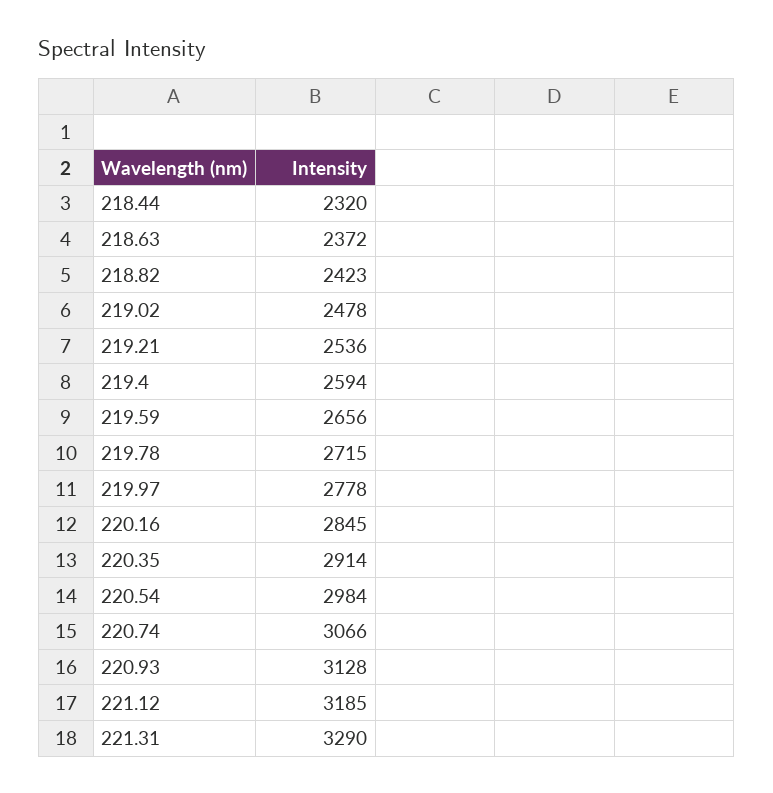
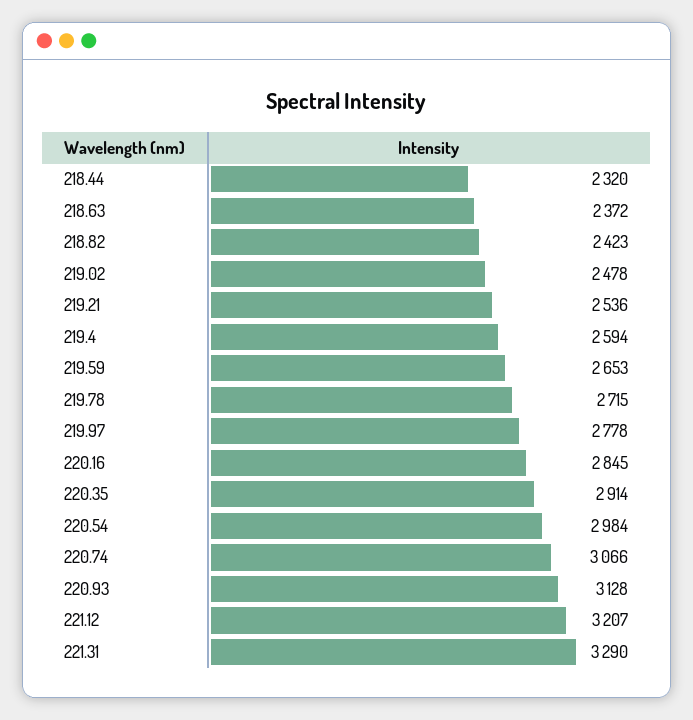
  {
    "218.44": 2320,
    "218.63": 2372,
    "218.82": 2423,
    "219.02": 2478,
    "219.21": 2536,
    "219.4": 2594,
-   "219.59": 2656,
+   "219.59": 2653,
    "219.78": 2715,
    "219.97": 2778,
    "220.16": 2845,
    "220.35": 2914,
    "220.54": 2984,
    "220.74": 3066,
    "220.93": 3128,
-   "221.12": 3185,
+   "221.12": 3207,
    "221.31": 3290
  }

